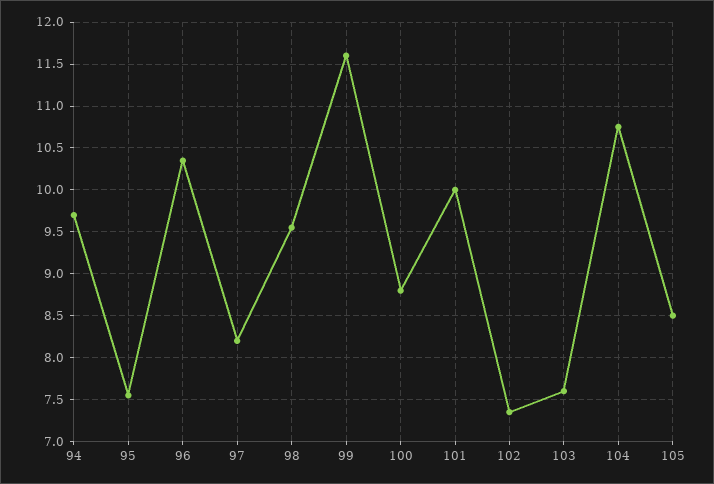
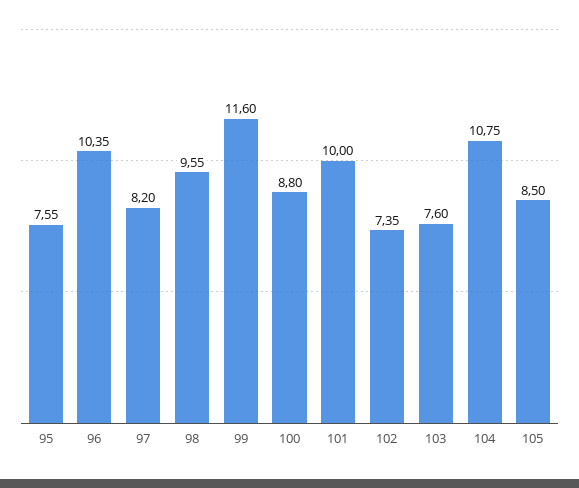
  {
-   "94": 9.7,
    "95": 7.55,
    "96": 10.35,
    "97": 8.2,
    "98": 9.55,
    "99": 11.6,
    "100": 8.8,
    "101": 10,
    "102": 7.35,
    "103": 7.6,
    "104": 10.75,
    "105": 8.5
  }

